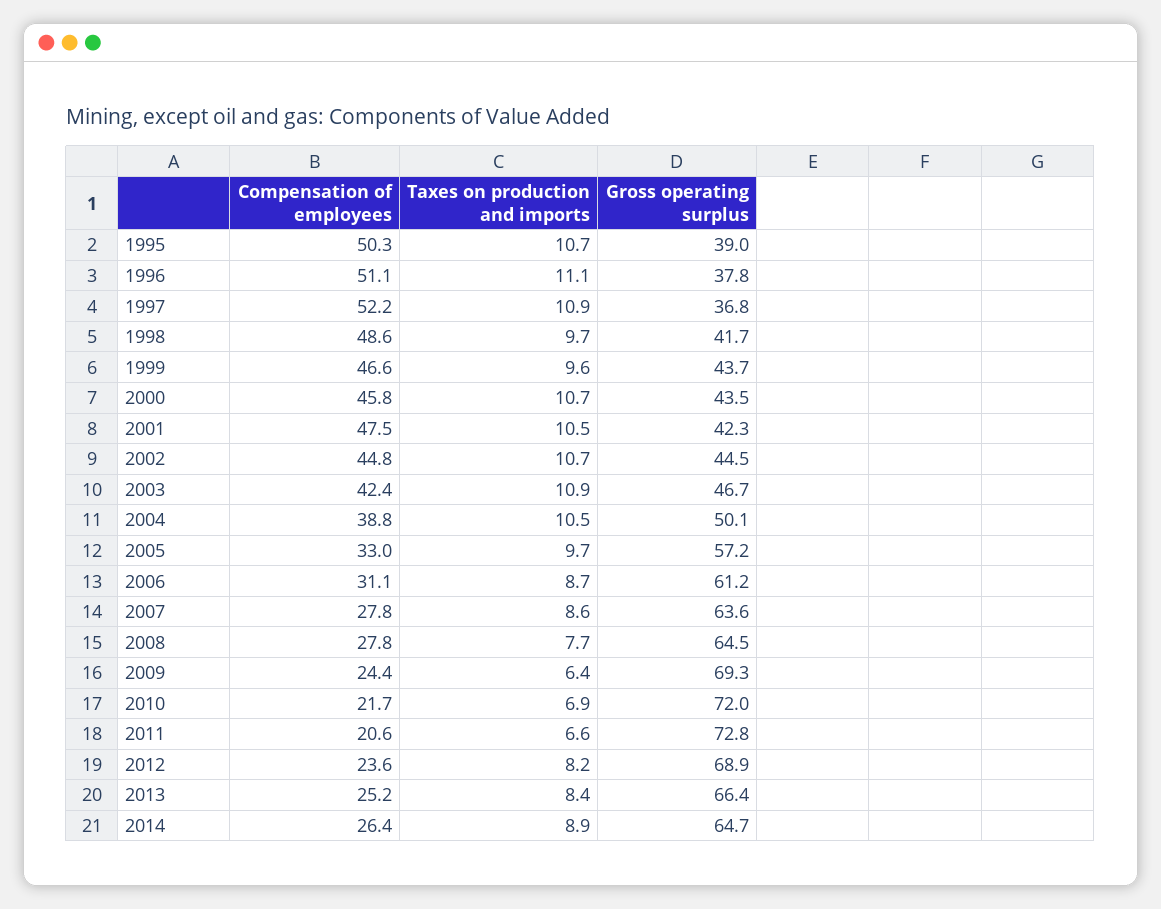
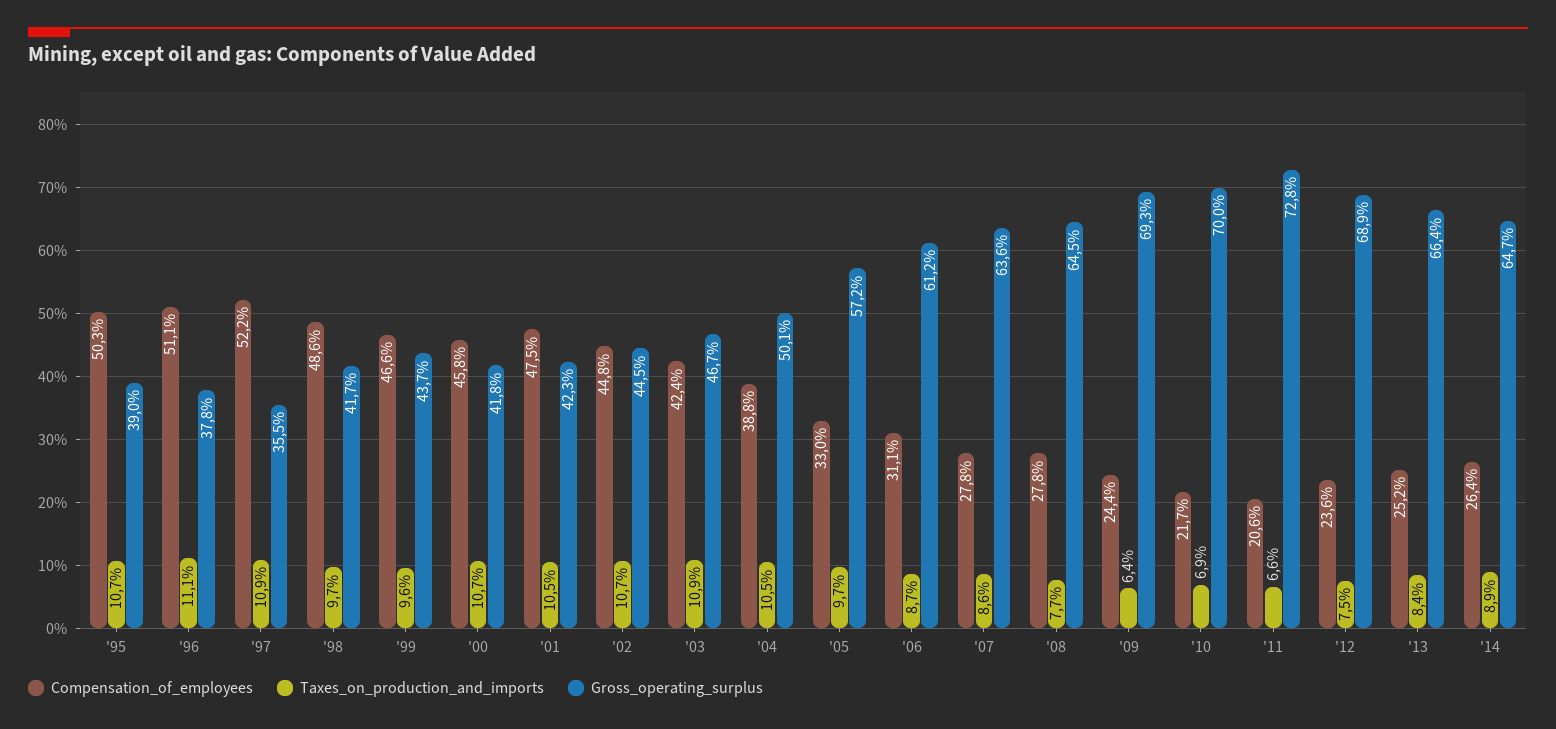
  {
    "Compensation of employees": {
      "1995": 50.3,
      "1996": 51.1,
      "1997": 52.2,
      "1998": 48.6,
      "1999": 46.6,
      "2000": 45.8,
      "2001": 47.5,
      "2002": 44.8,
      "2003": 42.4,
      "2004": 38.8,
      "2005": 33,
      "2006": 31.1,
      "2007": 27.8,
      "2008": 27.8,
      "2009": 24.4,
      "2010": 21.7,
      "2011": 20.6,
      "2012": 23.6,
      "2013": 25.2,
      "2014": 26.4
    },
    "Taxes on production and imports": {
      "1995": 10.7,
      "1996": 11.1,
      "1997": 10.9,
      "1998": 9.7,
      "1999": 9.6,
      "2000": 10.7,
      "2001": 10.5,
      "2002": 10.7,
      "2003": 10.9,
      "2004": 10.5,
      "2005": 9.7,
      "2006": 8.7,
      "2007": 8.6,
      "2008": 7.7,
      "2009": 6.4,
      "2010": 6.9,
      "2011": 6.6,
-     "2012": 8.2,
+     "2012": 7.5,
      "2013": 8.4,
      "2014": 8.9
    },
    "Gross operating surplus": {
      "1995": 39,
      "1996": 37.8,
-     "1997": 36.8,
+     "1997": 35.5,
      "1998": 41.7,
      "1999": 43.7,
-     "2000": 43.5,
+     "2000": 41.8,
      "2001": 42.3,
      "2002": 44.5,
      "2003": 46.7,
      "2004": 50.1,
      "2005": 57.2,
      "2006": 61.2,
      "2007": 63.6,
      "2008": 64.5,
      "2009": 69.3,
-     "2010": 72,
+     "2010": 70,
      "2011": 72.8,
      "2012": 68.9,
      "2013": 66.4,
      "2014": 64.7
    }
  }

